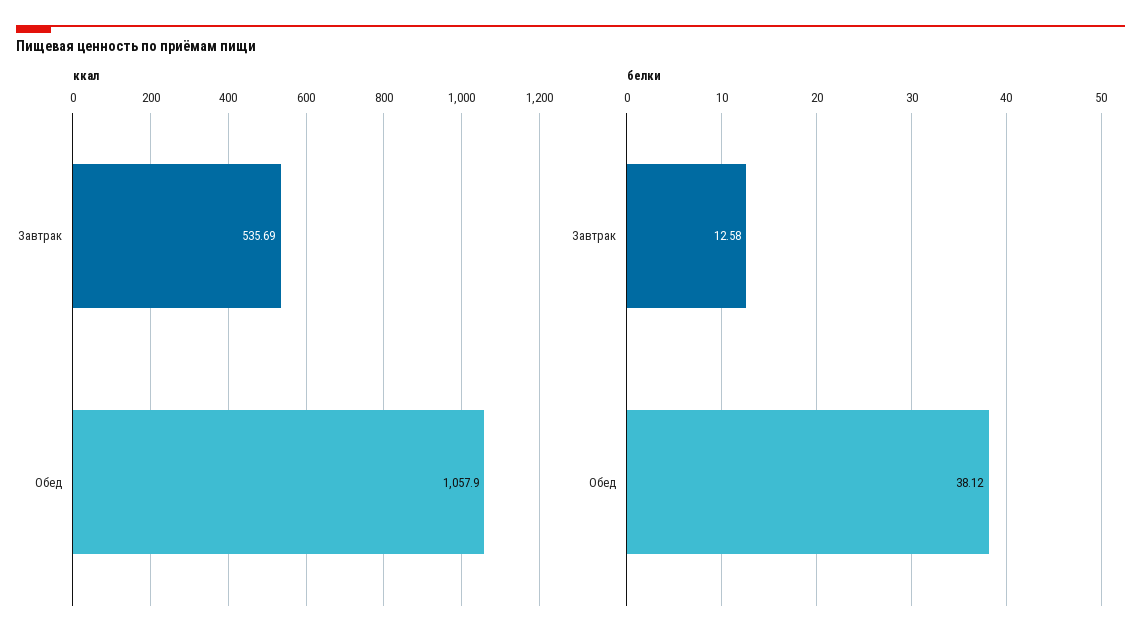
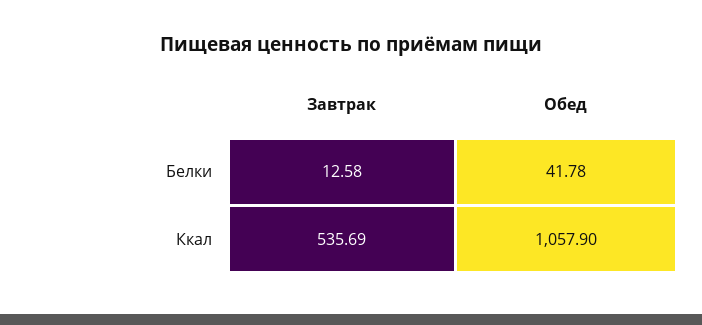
  {
    "ккал": {
      "Завтрак": 535.69,
      "Обед": 1057.9
    },
    "белки": {
      "Завтрак": 12.58,
-     "Обед": 38.12
+     "Обед": 41.78
    }
  }

